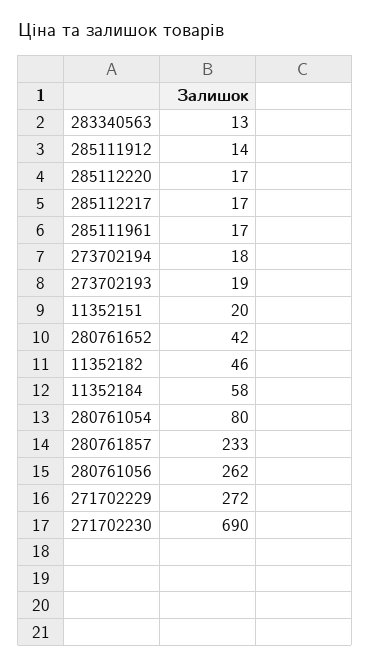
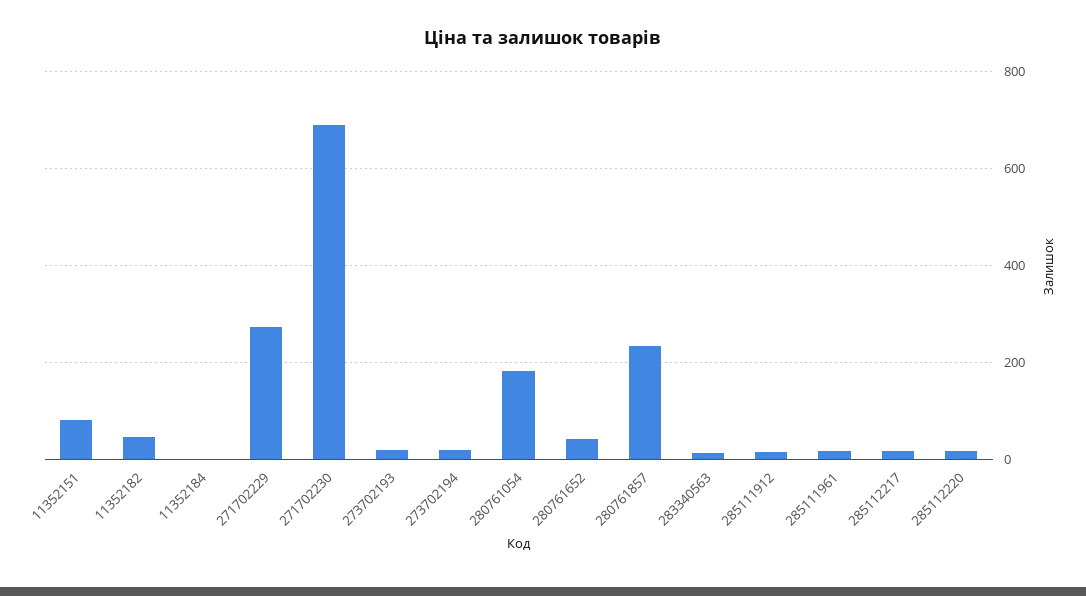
  {
    "283340563": 13,
    "285111912": 14,
    "285112220": 17,
    "285112217": 17,
    "285111961": 17,
    "273702194": 18,
    "273702193": 19,
-   "11352151": 20,
+   "11352151": 80,
    "280761652": 42,
    "11352182": 46,
-   "11352184": 58,
+   "11352184": 0,
-   "280761054": 80,
+   "280761054": 180,
    "280761857": 233,
-   "280761056": 262,
    "271702229": 272,
    "271702230": 690
  }

